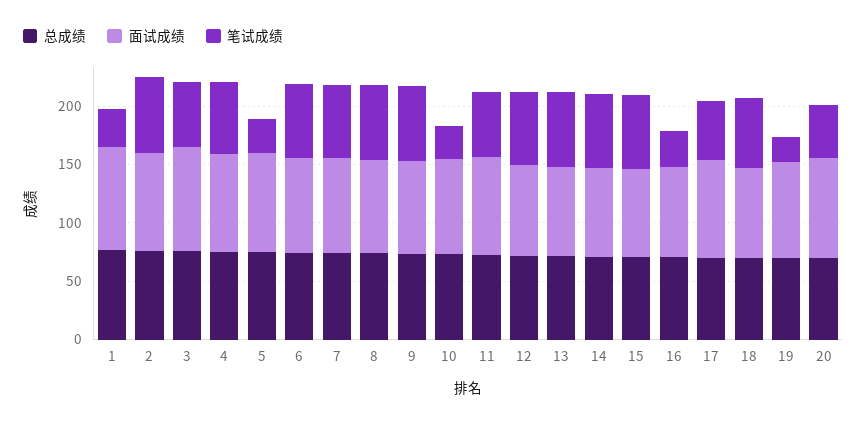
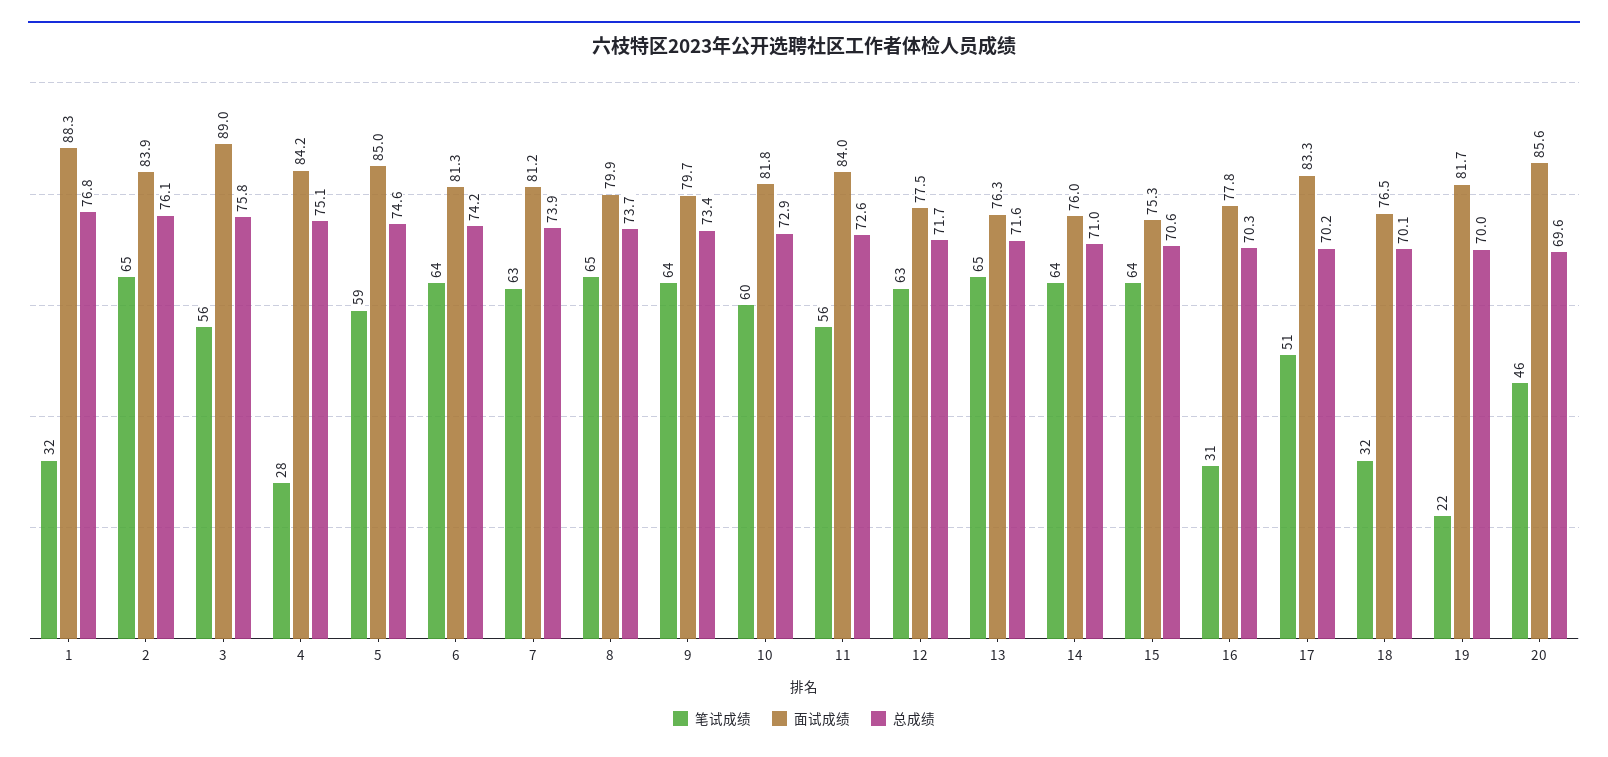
  {
    "总成绩": {
      "1": 76.8,
      "2": 76.1,
      "3": 75.8,
      "4": 75.1,
      "5": 74.6,
      "6": 74.2,
      "7": 73.9,
      "8": 73.7,
      "9": 73.4,
      "10": 72.9,
      "11": 72.6,
      "12": 71.7,
      "13": 71.6,
      "14": 71,
      "15": 70.6,
      "16": 70.3,
      "17": 70.2,
      "18": 70.1,
      "19": 70,
      "20": 69.6
    },
    "面试成绩": {
      "1": 88.3,
      "2": 83.9,
      "3": 89,
      "4": 84.2,
      "5": 85,
      "6": 81.3,
      "7": 81.2,
      "8": 79.9,
      "9": 79.7,
      "10": 81.8,
      "11": 84,
      "12": 77.5,
      "13": 76.3,
      "14": 76,
      "15": 75.3,
      "16": 77.8,
      "17": 83.3,
      "18": 76.5,
      "19": 81.7,
      "20": 85.6
    },
    "笔试成绩": {
      "1": 32,
      "2": 65,
      "3": 56,
-     "4": 60,
+     "4": 28,
-     "5": 30,
+     "5": 59,
      "6": 64,
      "7": 63,
      "8": 65,
      "9": 64,
-     "10": 30,
+     "10": 60,
      "11": 56,
      "12": 63,
      "13": 65,
      "14": 64,
      "15": 64,
      "16": 31,
      "17": 51,
-     "18": 60,
+     "18": 32,
      "19": 22,
      "20": 46
    }
  }

